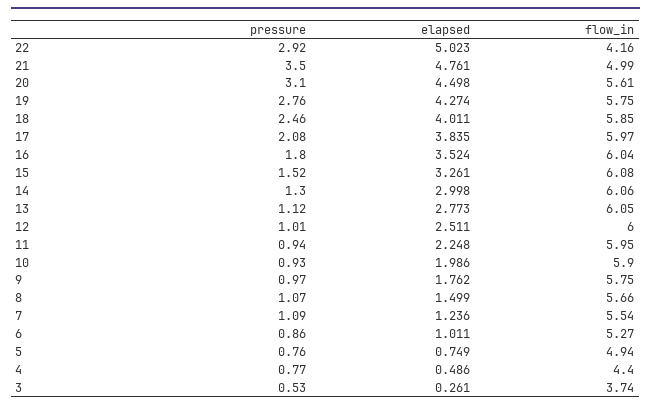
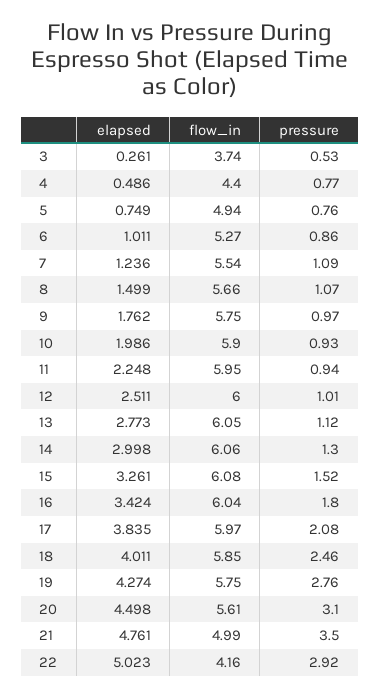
  {
    "pressure": {
      "22": 2.92,
      "21": 3.5,
      "20": 3.1,
      "19": 2.76,
      "18": 2.46,
      "17": 2.08,
      "16": 1.8,
      "15": 1.52,
      "14": 1.3,
      "13": 1.12,
      "12": 1.01,
      "11": 0.94,
      "10": 0.93,
      "9": 0.97,
      "8": 1.07,
      "7": 1.09,
      "6": 0.86,
      "5": 0.76,
      "4": 0.77,
      "3": 0.53
    },
    "elapsed": {
      "22": 5.023,
      "21": 4.761,
      "20": 4.498,
      "19": 4.274,
      "18": 4.011,
      "17": 3.835,
-     "16": 3.524,
+     "16": 3.424,
      "15": 3.261,
      "14": 2.998,
      "13": 2.773,
      "12": 2.511,
      "11": 2.248,
      "10": 1.986,
      "9": 1.762,
      "8": 1.499,
      "7": 1.236,
      "6": 1.011,
      "5": 0.749,
      "4": 0.486,
      "3": 0.261
    },
    "flow_in": {
      "22": 4.16,
      "21": 4.99,
      "20": 5.61,
      "19": 5.75,
      "18": 5.85,
      "17": 5.97,
      "16": 6.04,
      "15": 6.08,
      "14": 6.06,
      "13": 6.05,
      "12": 6,
      "11": 5.95,
      "10": 5.9,
      "9": 5.75,
      "8": 5.66,
      "7": 5.54,
      "6": 5.27,
      "5": 4.94,
      "4": 4.4,
      "3": 3.74
    }
  }

